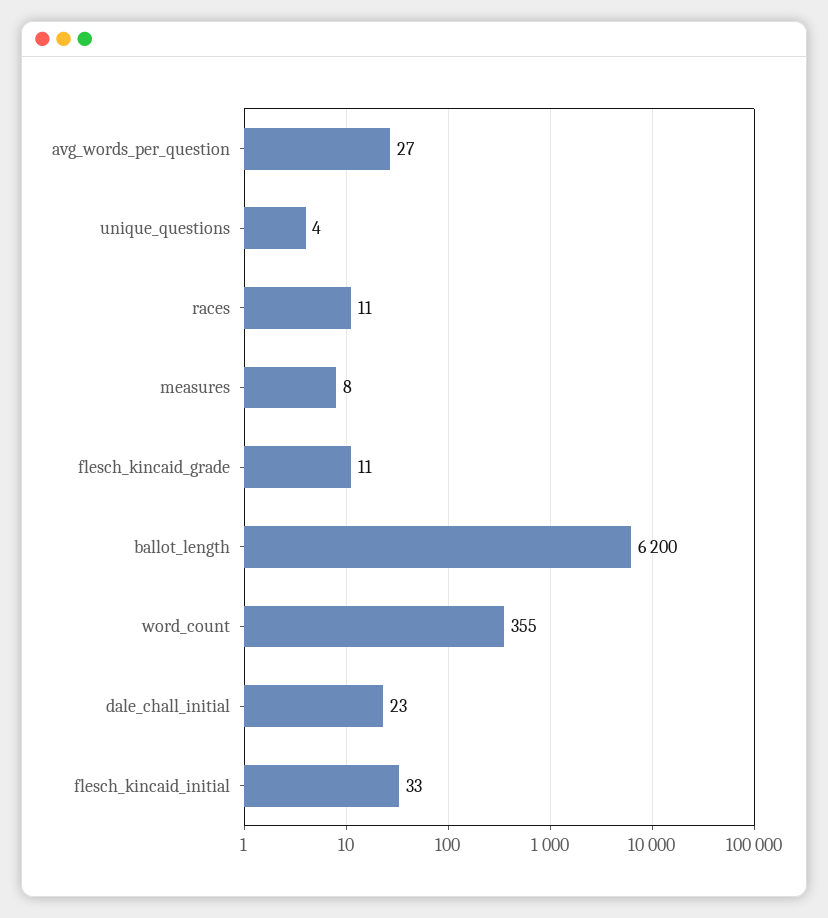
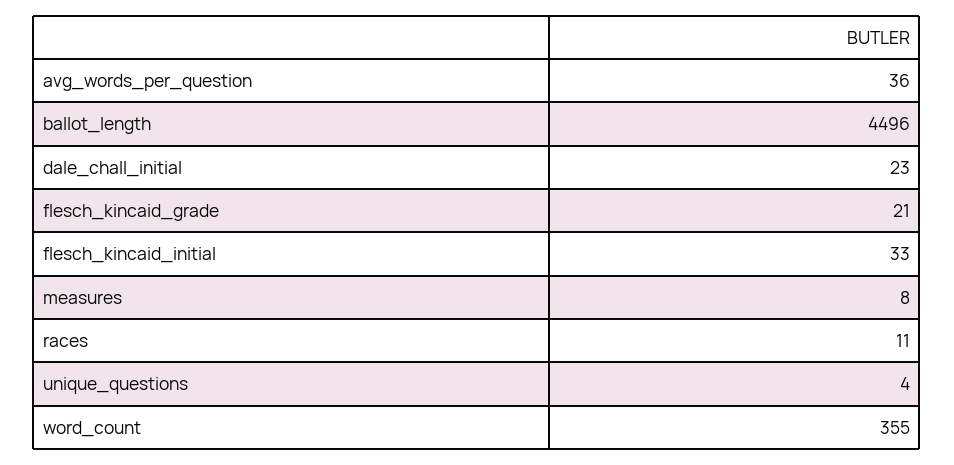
  {
-   "avg_words_per_question": 27,
+   "avg_words_per_question": 36,
    "unique_questions": 4,
    "races": 11,
    "measures": 8,
-   "flesch_kincaid_grade": 11,
+   "flesch_kincaid_grade": 21,
-   "ballot_length": 6200,
+   "ballot_length": 4496,
    "word_count": 355,
    "dale_chall_initial": 23,
    "flesch_kincaid_initial": 33
  }

